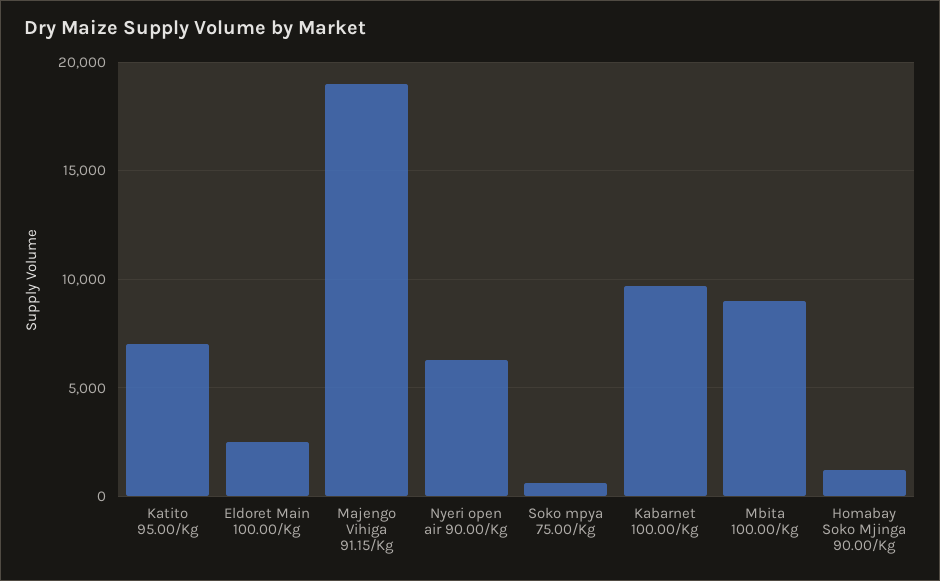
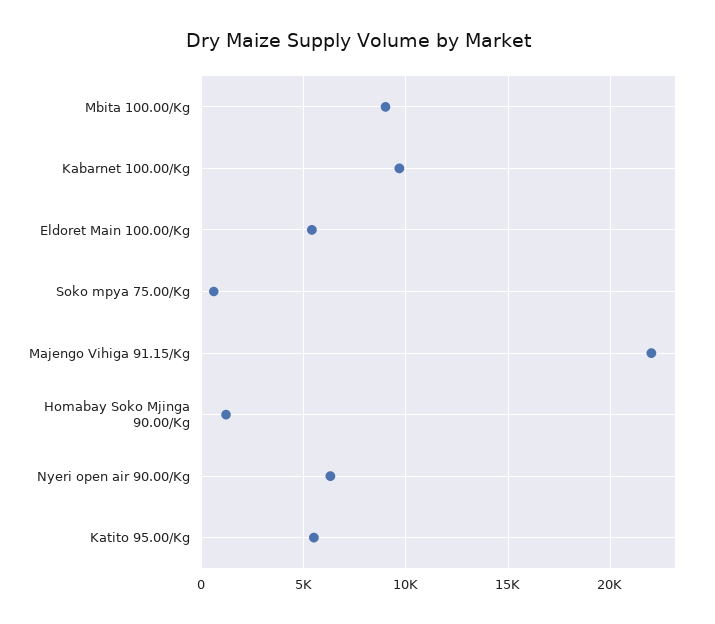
  {
-   "Katito 95.00/Kg": 7000,
+   "Katito 95.00/Kg": 5500,
-   "Eldoret Main 100.00/Kg": 2500,
+   "Eldoret Main 100.00/Kg": 5500,
-   "Majengo Vihiga 91.15/Kg": 19000,
+   "Majengo Vihiga 91.15/Kg": 22000,
    "Nyeri open air 90.00/Kg": 6500,
    "Soko mpya 75.00/Kg": 500,
    "Kabarnet 100.00/Kg": 9500,
    "Mbita 100.00/Kg": 9000,
    "Homabay Soko Mjinga 90.00/Kg": 1000
  }

